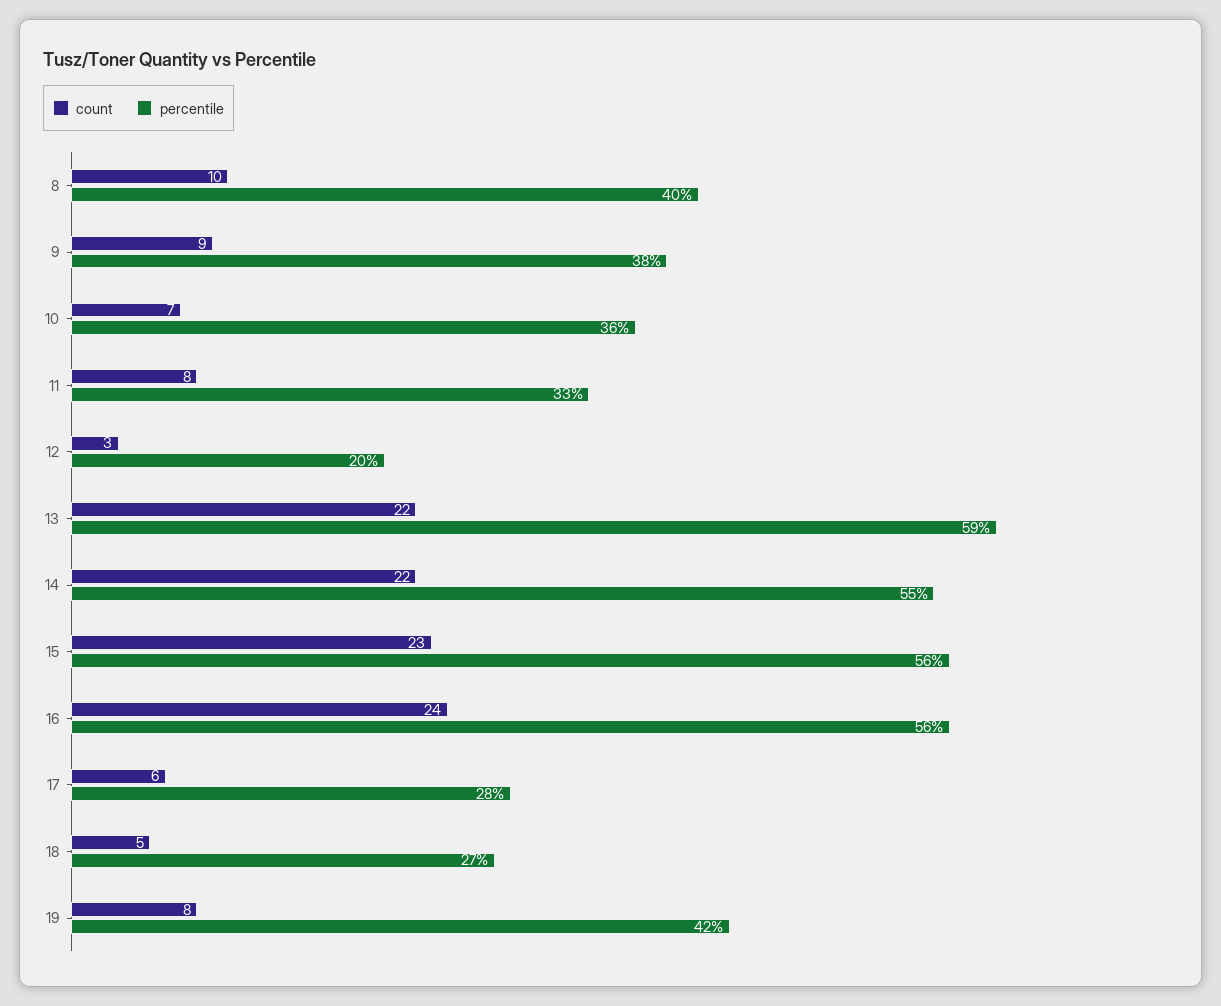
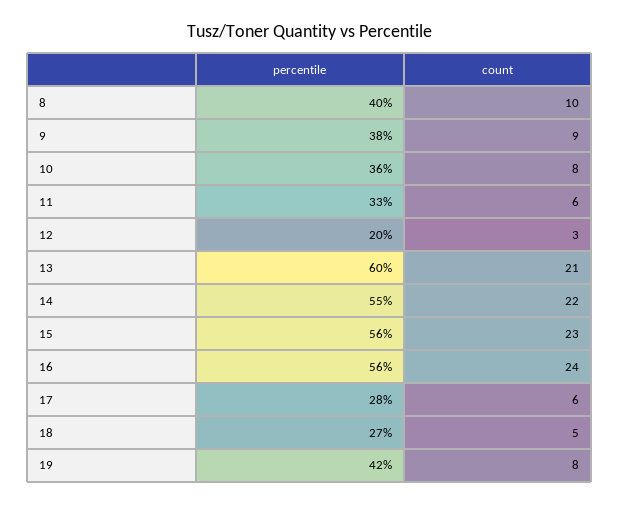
  {
    "count": {
      "8": 10,
      "9": 9,
-     "10": 7,
+     "10": 8,
-     "11": 8,
+     "11": 6,
      "12": 3,
-     "13": 22,
+     "13": 21,
      "14": 22,
      "15": 23,
      "16": 24,
      "17": 6,
      "18": 5,
      "19": 8
    },
    "percentile": {
      "8": 40,
      "9": 38,
      "10": 36,
      "11": 33,
      "12": 20,
-     "13": 59,
+     "13": 60,
      "14": 55,
      "15": 56,
      "16": 56,
      "17": 28,
      "18": 27,
      "19": 42
    }
  }

